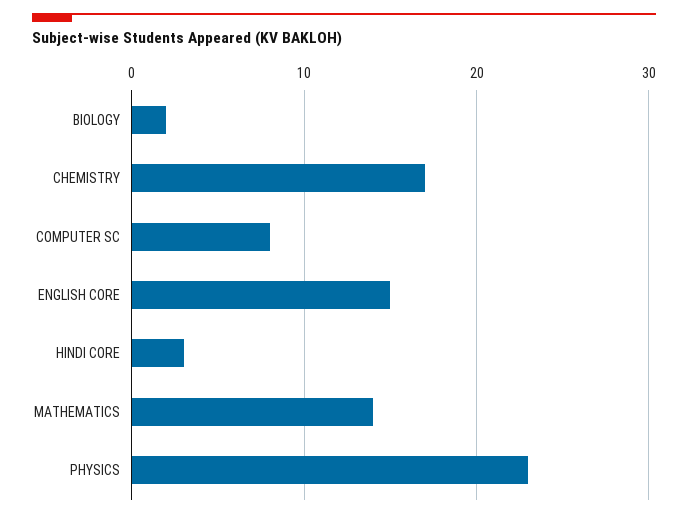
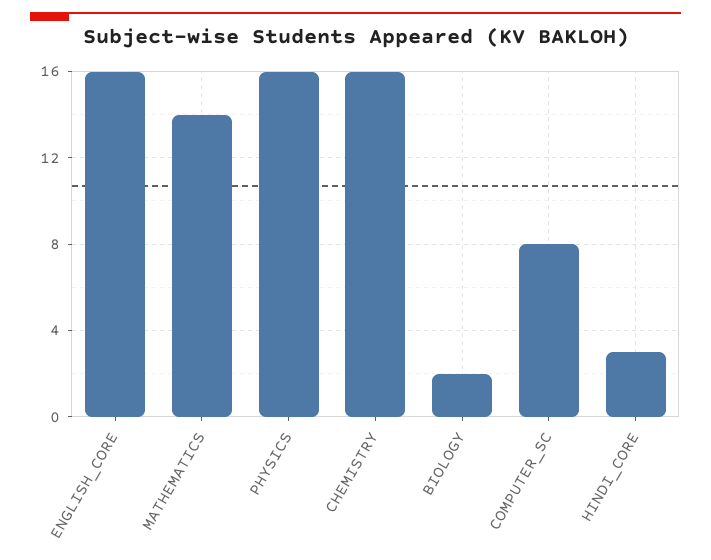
  {
    "BIOLOGY": 2,
-   "CHEMISTRY": 17,
+   "CHEMISTRY": 16,
    "COMPUTER SC": 8,
-   "ENGLISH CORE": 15,
+   "ENGLISH CORE": 16,
    "HINDI CORE": 3,
    "MATHEMATICS": 14,
-   "PHYSICS": 23
+   "PHYSICS": 16
  }

